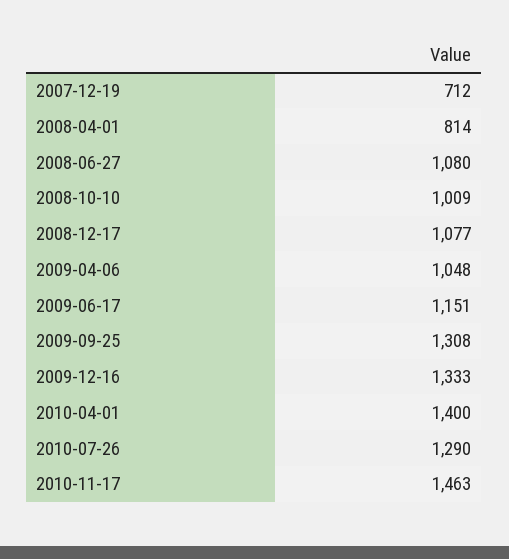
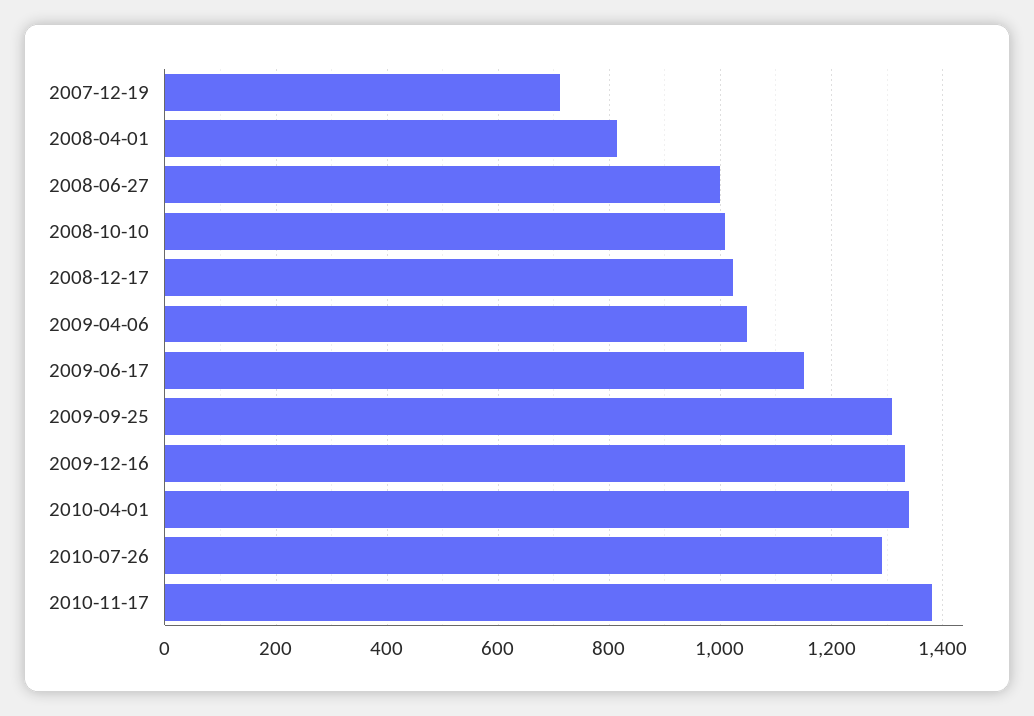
  {
    "2007-12-19": 712,
    "2008-04-01": 814,
-   "2008-06-27": 1080,
+   "2008-06-27": 1000,
    "2008-10-10": 1009,
-   "2008-12-17": 1077,
+   "2008-12-17": 1020,
    "2009-04-06": 1048,
    "2009-06-17": 1151,
    "2009-09-25": 1308,
    "2009-12-16": 1333,
-   "2010-04-01": 1400,
+   "2010-04-01": 1340,
    "2010-07-26": 1290,
-   "2010-11-17": 1463
+   "2010-11-17": 1380
  }

